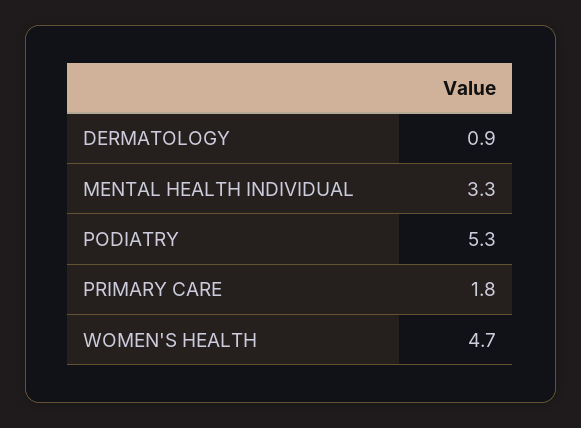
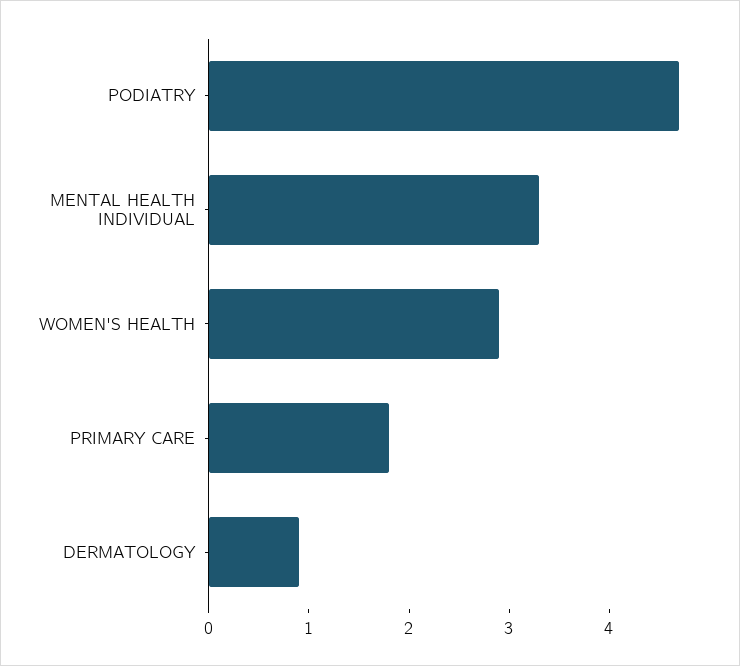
  {
    "DERMATOLOGY": 0.9,
    "MENTAL HEALTH INDIVIDUAL": 3.3,
-   "PODIATRY": 5.3,
+   "PODIATRY": 4.7,
    "PRIMARY CARE": 1.8,
-   "WOMEN'S HEALTH": 4.7
+   "WOMEN'S HEALTH": 2.9
  }

